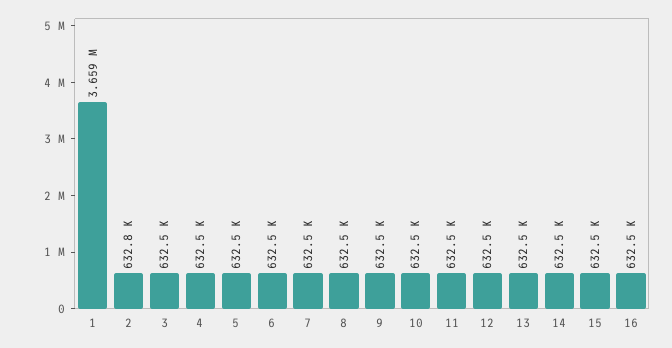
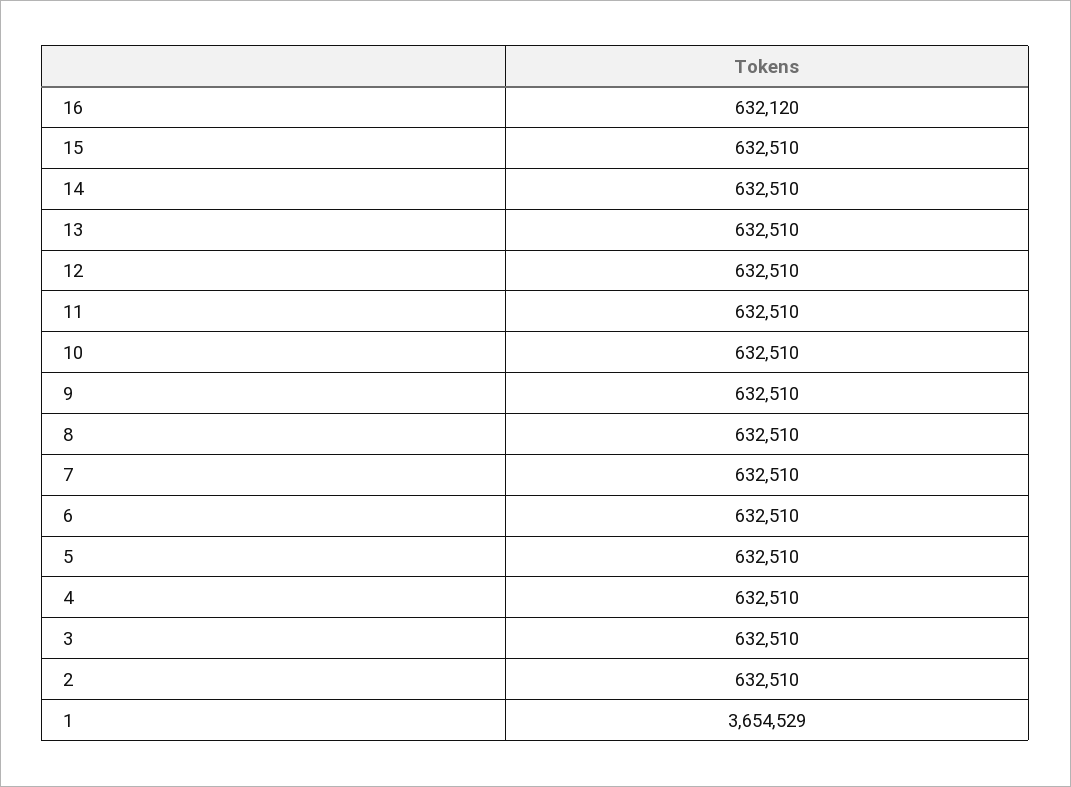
  {
-   "1": 3659000,
+   "1": 3654529,
-   "2": 632800,
+   "2": 632510,
    "3": 632510,
    "4": 632510,
    "5": 632510,
    "6": 632510,
    "7": 632510,
    "8": 632510,
    "9": 632510,
    "10": 632510,
    "11": 632510,
    "12": 632510,
    "13": 632510,
    "14": 632510,
    "15": 632510,
-   "16": 632500
+   "16": 632120
  }

